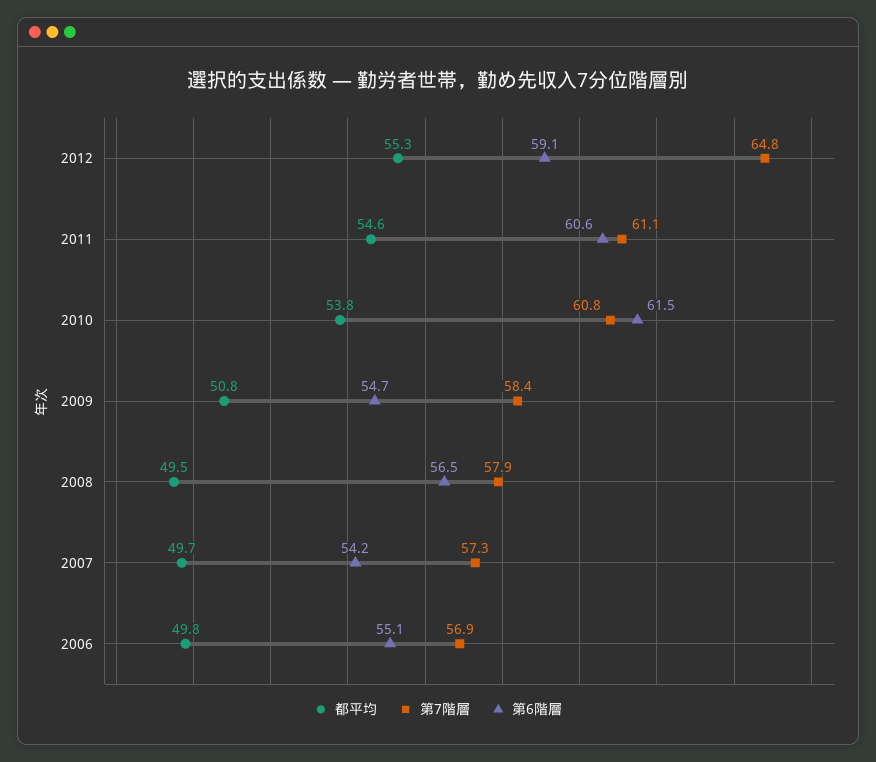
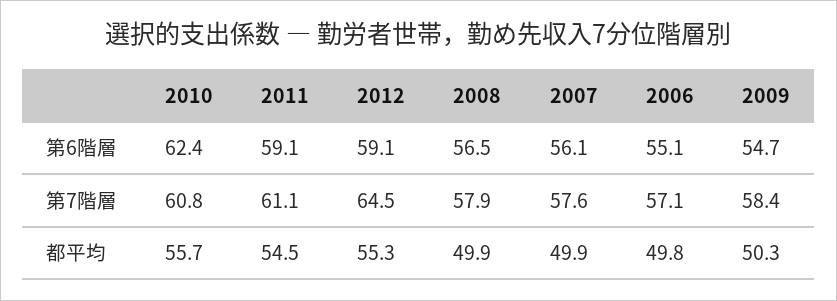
  {
    "都平均": {
      "2012": 55.3,
-     "2011": 54.6,
+     "2011": 54.5,
-     "2010": 53.8,
+     "2010": 55.7,
-     "2009": 50.8,
+     "2009": 50.3,
-     "2008": 49.5,
+     "2008": 49.9,
-     "2007": 49.7,
+     "2007": 49.9,
      "2006": 49.8
    },
    "第7階層": {
-     "2012": 64.8,
+     "2012": 64.5,
      "2011": 61.1,
      "2010": 60.8,
      "2009": 58.4,
      "2008": 57.9,
-     "2007": 57.3,
+     "2007": 57.6,
-     "2006": 56.9
+     "2006": 57.1
    },
    "第6階層": {
      "2012": 59.1,
-     "2011": 60.6,
+     "2011": 59.1,
-     "2010": 61.5,
+     "2010": 62.4,
      "2009": 54.7,
      "2008": 56.5,
-     "2007": 54.2,
+     "2007": 56.1,
      "2006": 55.1
    }
  }

